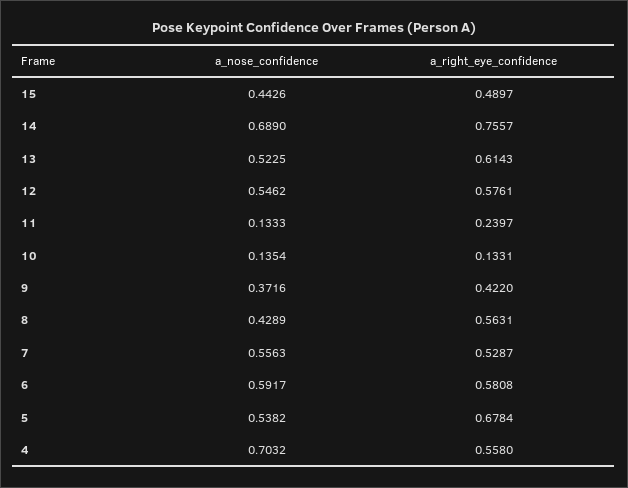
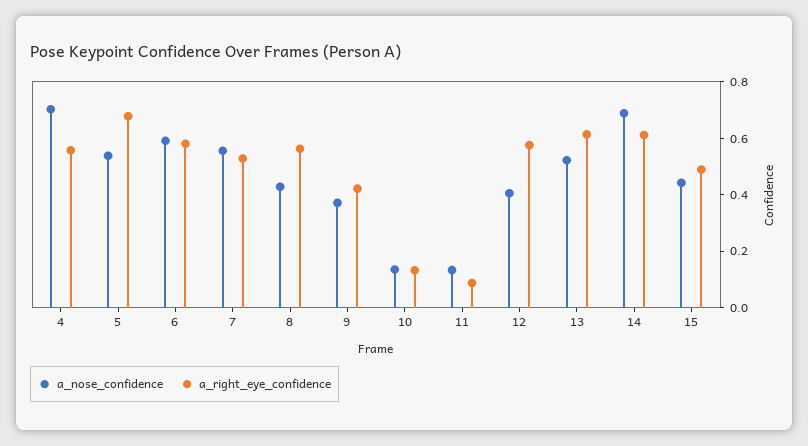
  {
    "a_nose_confidence": {
      "15": 0.4426,
      "14": 0.689,
      "13": 0.5225,
-     "12": 0.5462,
+     "12": 0.4,
      "11": 0.1333,
      "10": 0.1354,
      "9": 0.3716,
      "8": 0.4289,
      "7": 0.5563,
      "6": 0.5917,
      "5": 0.5382,
      "4": 0.7032
    },
    "a_right_eye_confidence": {
      "15": 0.4897,
-     "14": 0.7557,
+     "14": 0.6,
      "13": 0.6143,
      "12": 0.5761,
-     "11": 0.2397,
+     "11": 0.1,
      "10": 0.1331,
      "9": 0.422,
      "8": 0.5631,
      "7": 0.5287,
      "6": 0.5808,
      "5": 0.6784,
      "4": 0.558
    }
  }

